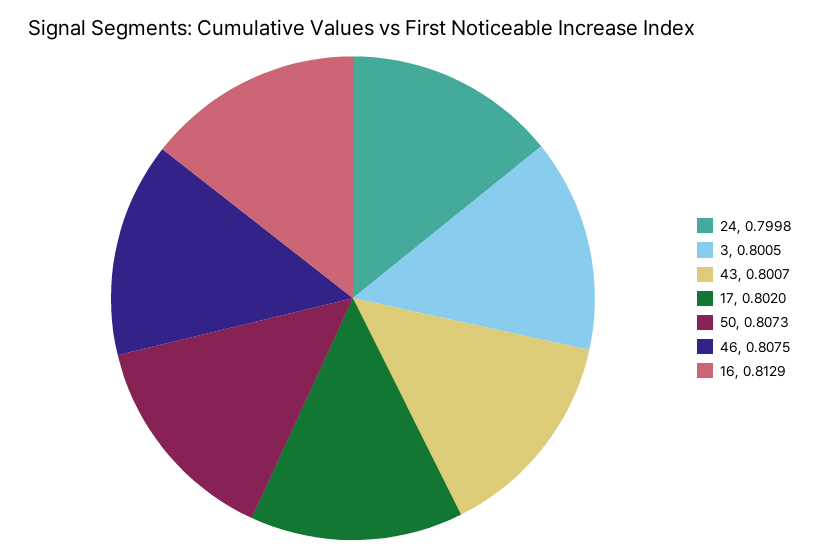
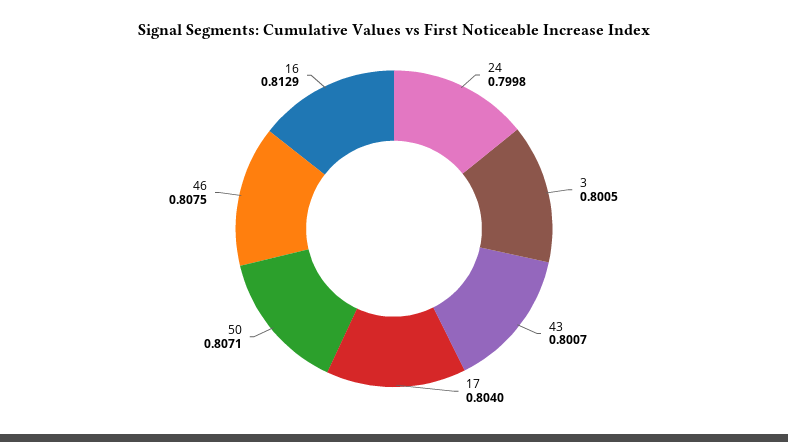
  {
    "24": 0.7998,
    "3": 0.8005,
    "43": 0.8007,
-   "17": 0.802,
+   "17": 0.804,
-   "50": 0.8073,
+   "50": 0.8071,
    "46": 0.8075,
    "16": 0.8129
  }

